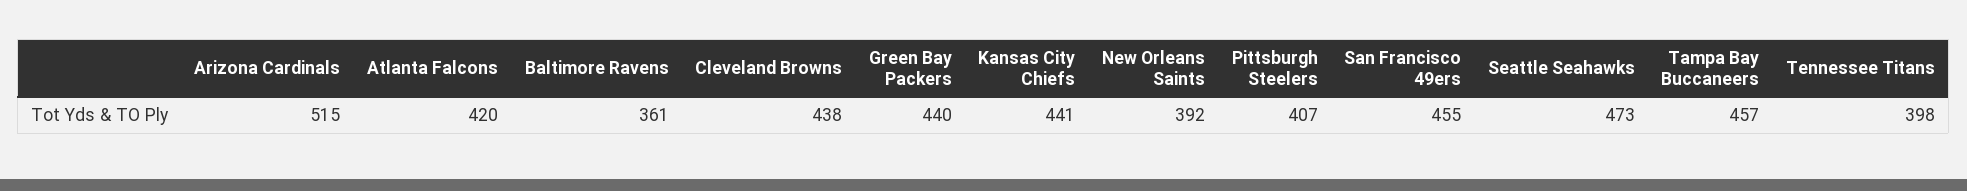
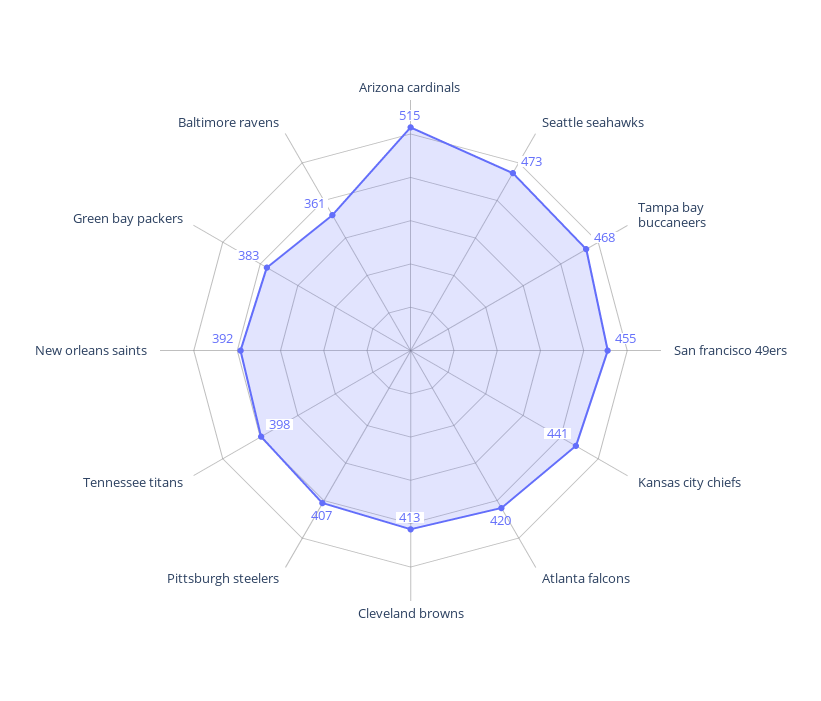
  {
    "Arizona Cardinals": 515,
    "Atlanta Falcons": 420,
    "Baltimore Ravens": 361,
-   "Cleveland Browns": 438,
+   "Cleveland Browns": 413,
-   "Green Bay Packers": 440,
+   "Green Bay Packers": 383,
    "Kansas City Chiefs": 441,
    "New Orleans Saints": 392,
    "Pittsburgh Steelers": 407,
    "San Francisco 49ers": 455,
    "Seattle Seahawks": 473,
-   "Tampa Bay Buccaneers": 457,
+   "Tampa Bay Buccaneers": 468,
    "Tennessee Titans": 398
  }

